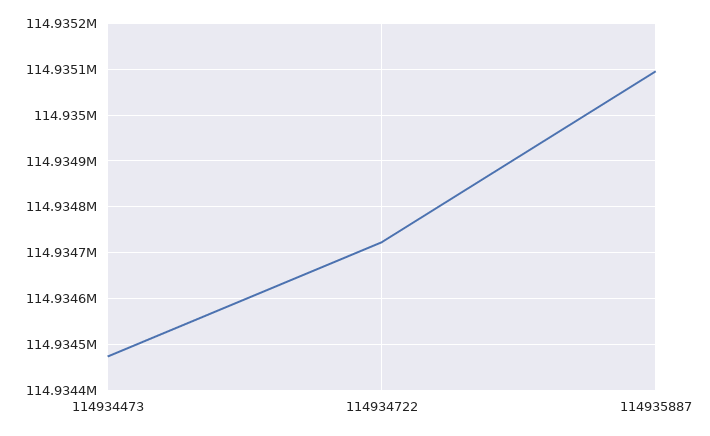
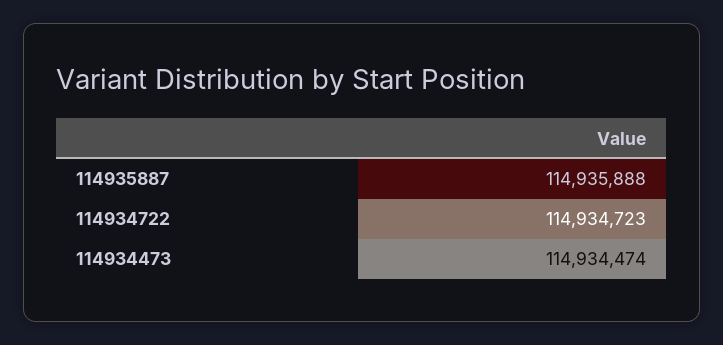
  {
    "114934473": 114934474,
    "114934722": 114934723,
-   "114935887": 114935100
+   "114935887": 114935888
  }

